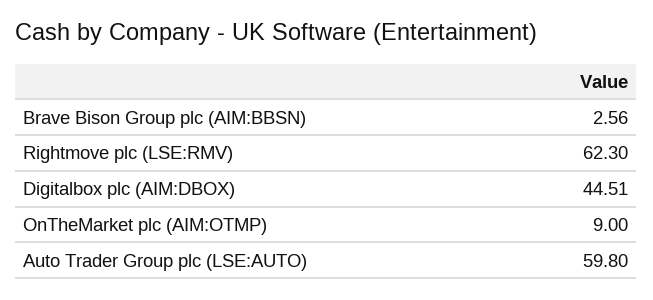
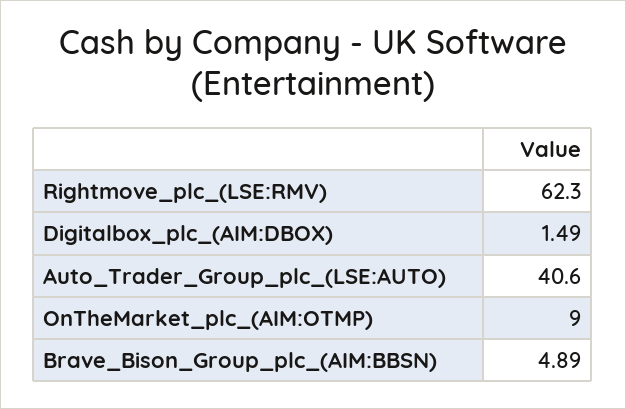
  {
-   "Brave Bison Group plc (AIM:BBSN)": 2.56,
+   "Brave Bison Group plc (AIM:BBSN)": 4.89,
    "Rightmove plc (LSE:RMV)": 62.3,
-   "Digitalbox plc (AIM:DBOX)": 44.51,
+   "Digitalbox plc (AIM:DBOX)": 1.49,
    "OnTheMarket plc (AIM:OTMP)": 9,
-   "Auto Trader Group plc (LSE:AUTO)": 59.8
+   "Auto Trader Group plc (LSE:AUTO)": 40.6
  }

